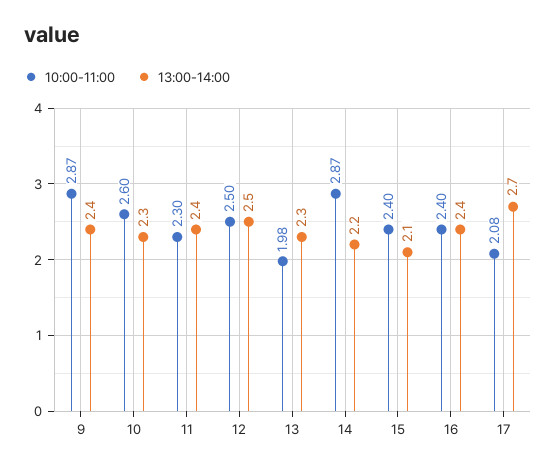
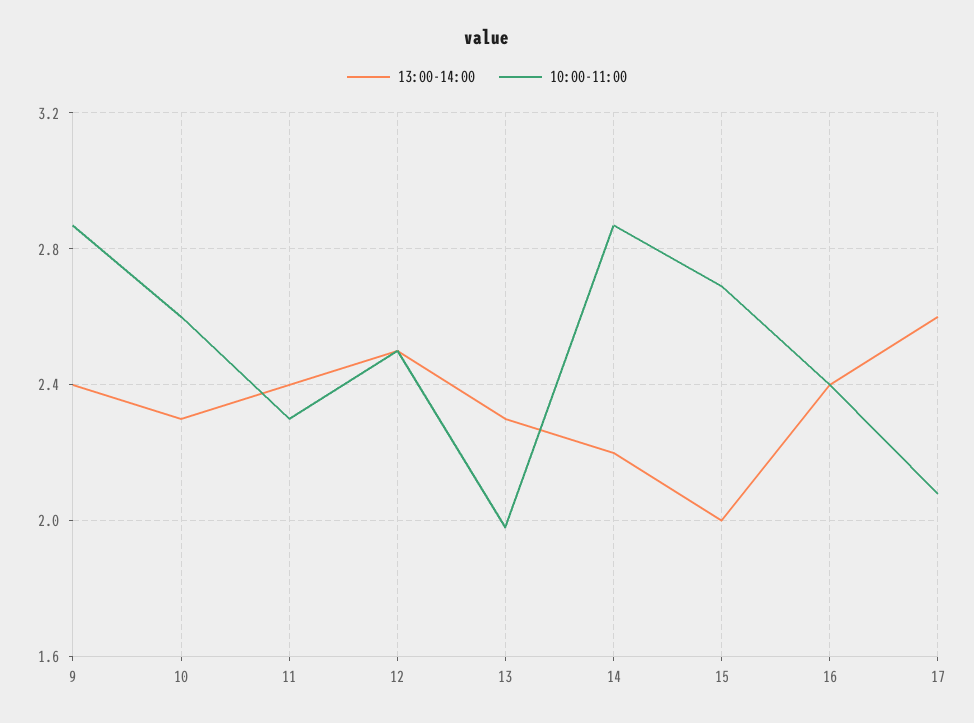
  {
    "10:00-11:00": {
      "9": 2.87,
      "10": 2.6,
      "11": 2.3,
      "12": 2.5,
      "13": 1.98,
      "14": 2.87,
-     "15": 2.4,
+     "15": 2.7,
      "16": 2.4,
      "17": 2.08
    },
    "13:00-14:00": {
      "9": 2.4,
      "10": 2.3,
      "11": 2.4,
      "12": 2.5,
      "13": 2.3,
      "14": 2.2,
-     "15": 2.1,
+     "15": 2,
      "16": 2.4,
-     "17": 2.7
+     "17": 2.6
    }
  }

